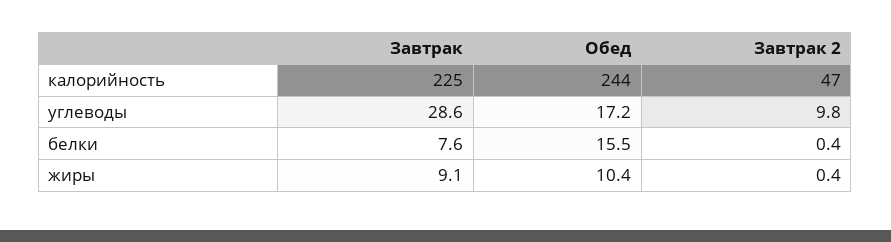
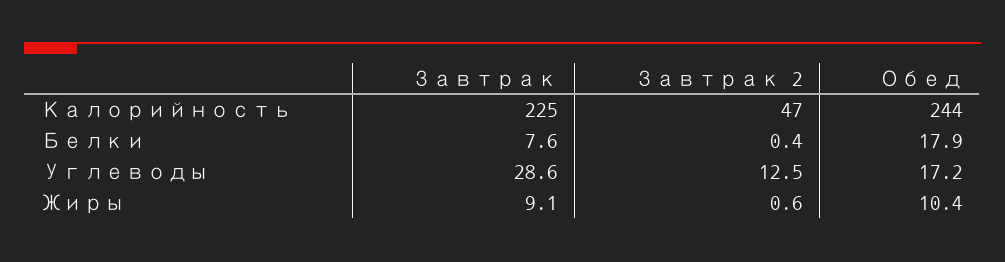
  {
    "Завтрак": {
      "калорийность": 225,
      "углеводы": 28.6,
      "белки": 7.6,
      "жиры": 9.1
    },
    "Обед": {
      "калорийность": 244,
      "углеводы": 17.2,
-     "белки": 15.5,
+     "белки": 17.9,
      "жиры": 10.4
    },
    "Завтрак 2": {
      "калорийность": 47,
-     "углеводы": 9.8,
+     "углеводы": 12.5,
      "белки": 0.4,
-     "жиры": 0.4
+     "жиры": 0.6
    }
  }

